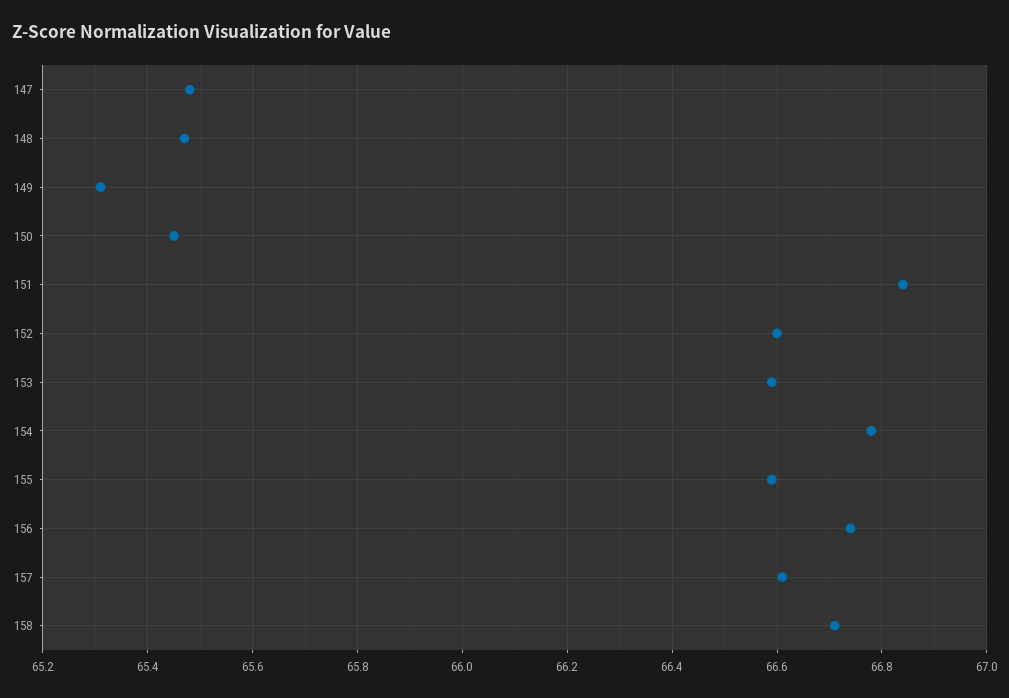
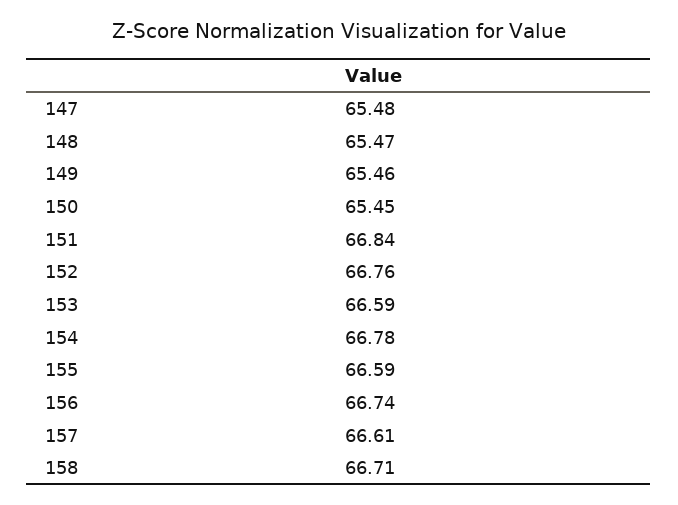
  {
    "147": 65.48,
    "148": 65.47,
-   "149": 65.3,
+   "149": 65.46,
    "150": 65.45,
    "151": 66.84,
-   "152": 66.6,
+   "152": 66.76,
    "153": 66.59,
    "154": 66.78,
    "155": 66.59,
    "156": 66.74,
    "157": 66.61,
    "158": 66.71
  }

